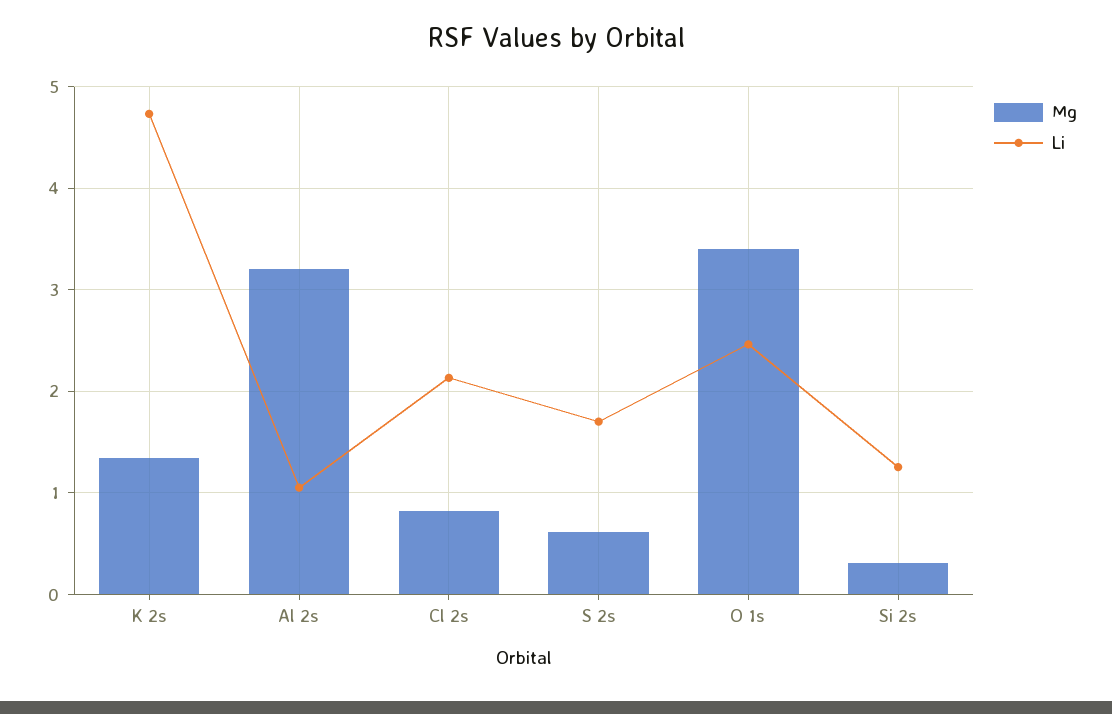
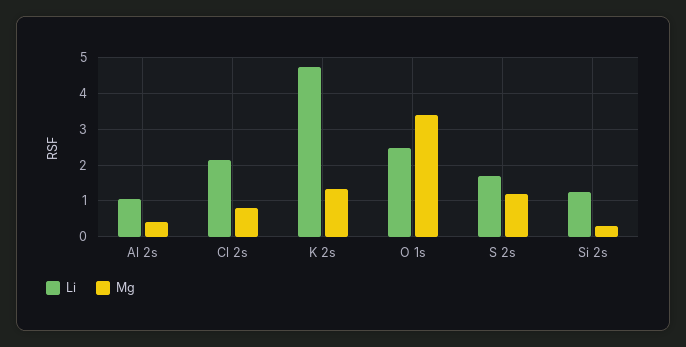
  {
    "Mg": {
      "K 2s": 1.3,
-     "Al 2s": 3.2,
+     "Al 2s": 0.4,
      "Cl 2s": 0.8,
-     "S 2s": 0.6,
+     "S 2s": 1.2,
      "O 1s": 3.4,
      "Si 2s": 0.3
    },
    "Li": {
      "K 2s": 4.7,
      "Al 2s": 1.1,
      "Cl 2s": 2.1,
      "S 2s": 1.7,
      "O 1s": 2.5,
      "Si 2s": 1.3
    }
  }

